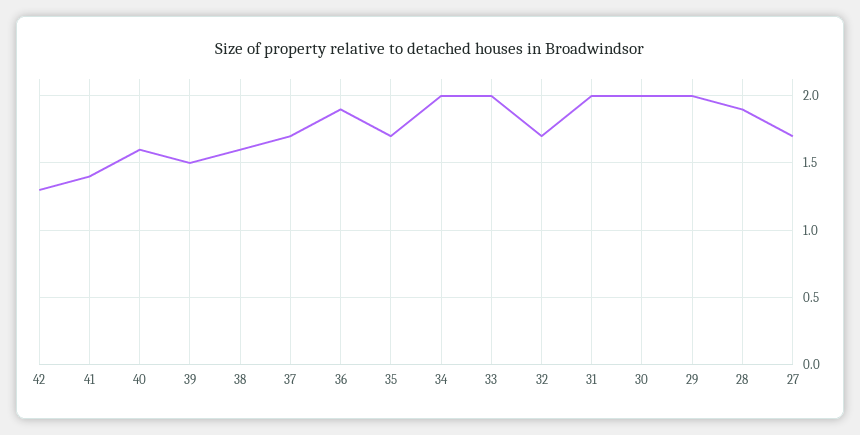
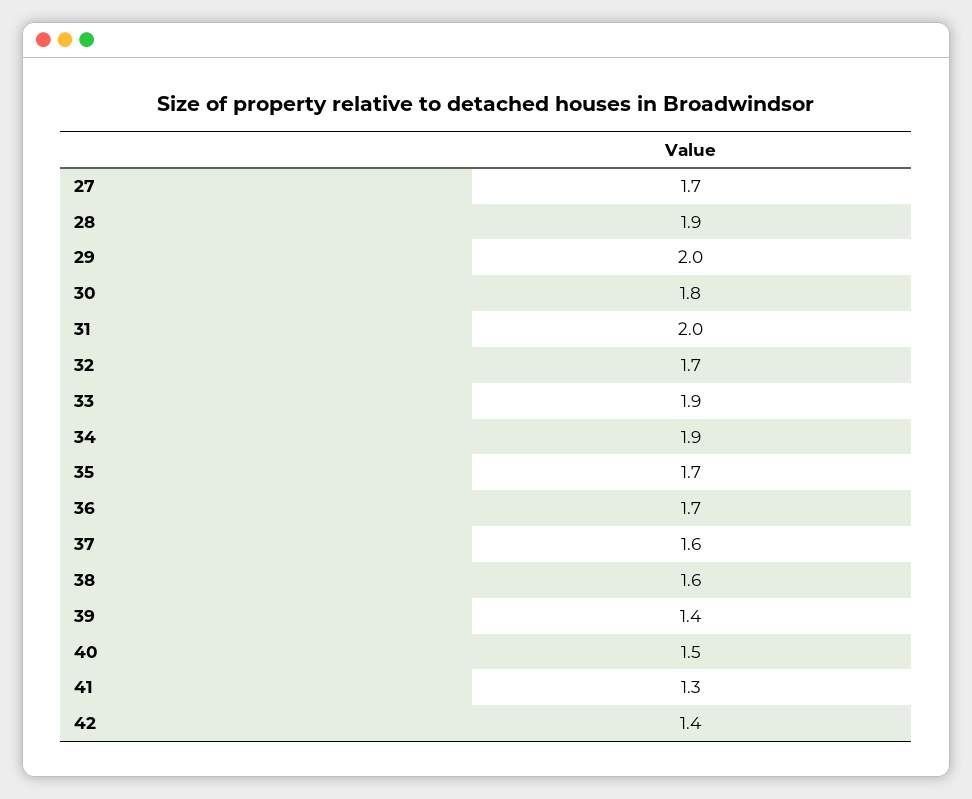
  {
-   "42": 1.3,
+   "42": 1.4,
-   "41": 1.4,
+   "41": 1.3,
-   "40": 1.6,
+   "40": 1.5,
-   "39": 1.5,
+   "39": 1.4,
    "38": 1.6,
-   "37": 1.7,
+   "37": 1.6,
-   "36": 1.9,
+   "36": 1.7,
    "35": 1.7,
-   "34": 2,
+   "34": 1.9,
-   "33": 2,
+   "33": 1.9,
    "32": 1.7,
    "31": 2,
-   "30": 2,
+   "30": 1.8,
    "29": 2,
    "28": 1.9,
    "27": 1.7
  }

